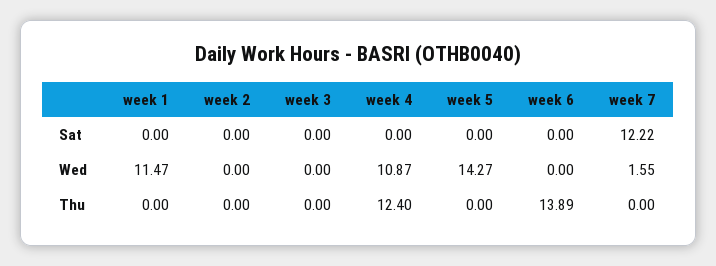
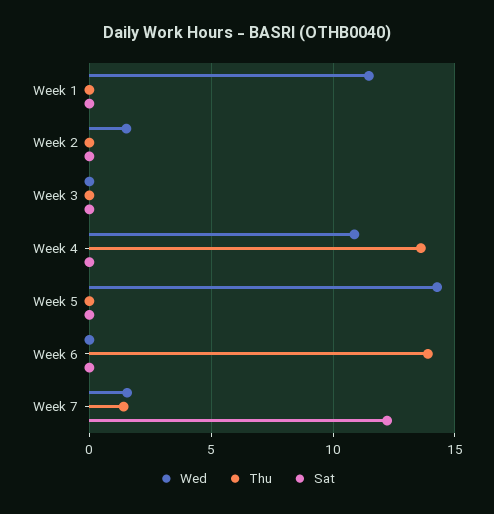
  {
    "Sat": {
      "week 1": 0,
      "week 2": 0,
      "week 3": 0,
      "week 4": 0,
      "week 5": 0,
      "week 6": 0,
      "week 7": 12.22
    },
    "Wed": {
      "week 1": 11.47,
-     "week 2": 0,
+     "week 2": 1.5,
      "week 3": 0,
      "week 4": 10.87,
      "week 5": 14.27,
      "week 6": 0,
      "week 7": 1.55
    },
    "Thu": {
      "week 1": 0,
      "week 2": 0,
      "week 3": 0,
-     "week 4": 12.4,
+     "week 4": 13.5,
      "week 5": 0,
      "week 6": 13.89,
-     "week 7": 0
+     "week 7": 1.5
    }
  }

